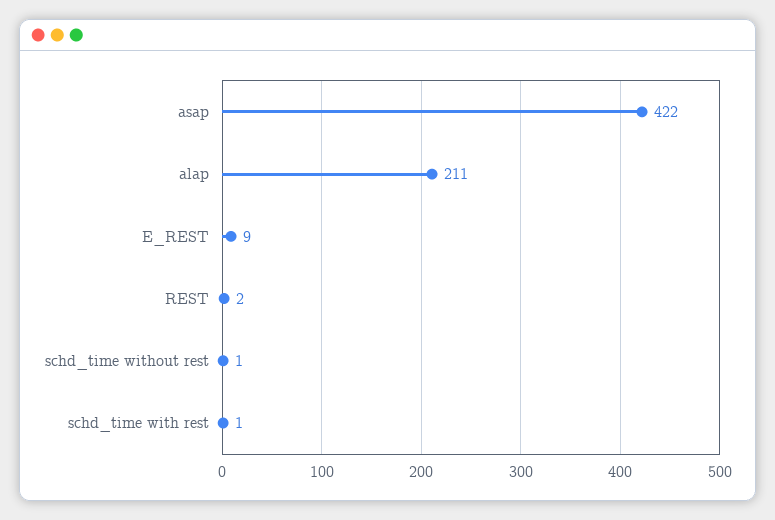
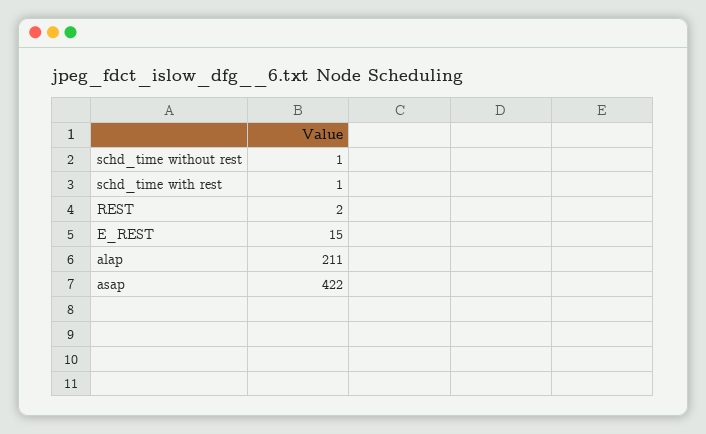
  {
    "asap": 422,
    "alap": 211,
-   "E_REST": 9,
+   "E_REST": 15,
    "REST": 2,
    "schd_time without rest": 1,
    "schd_time with rest": 1
  }

